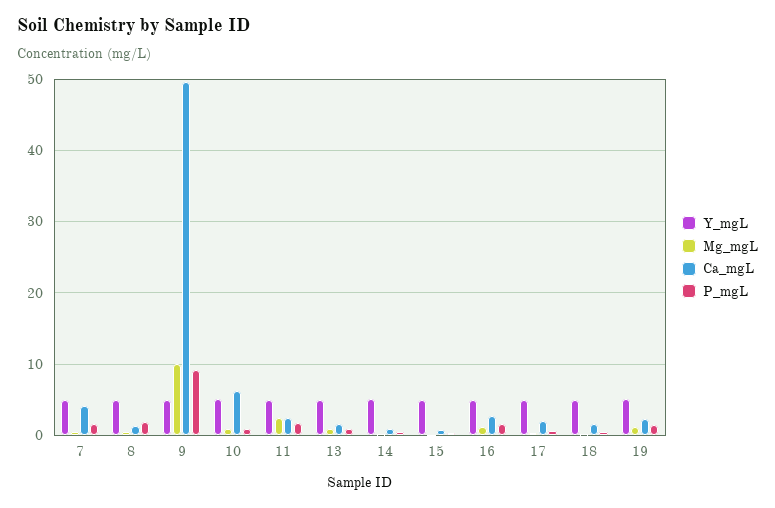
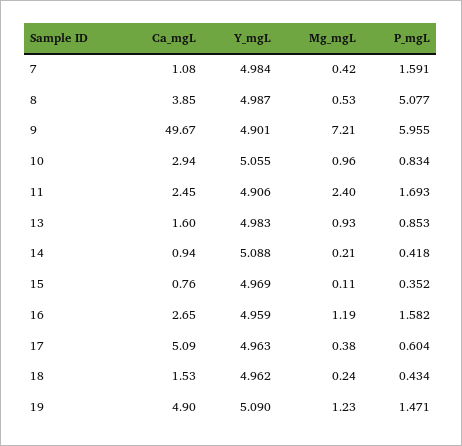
  {
    "Y_mgL": {
      "7": 4.984,
      "8": 4.987,
      "9": 4.901,
      "10": 5.055,
      "11": 4.906,
      "13": 4.983,
      "14": 5.088,
      "15": 4.969,
      "16": 4.959,
      "17": 4.963,
      "18": 4.962,
      "19": 5.09
    },
    "Mg_mgL": {
      "7": 0.42,
      "8": 0.53,
-     "9": 10,
+     "9": 7.21,
      "10": 0.96,
      "11": 2.4,
      "13": 0.93,
      "14": 0.21,
      "15": 0.11,
      "16": 1.19,
      "17": 0.38,
      "18": 0.24,
      "19": 1.23
    },
    "Ca_mgL": {
-     "7": 4,
+     "7": 1.08,
-     "8": 1,
+     "8": 3.85,
      "9": 49.67,
-     "10": 6,
+     "10": 2.94,
      "11": 2.45,
      "13": 1.6,
      "14": 0.94,
      "15": 0.76,
      "16": 2.65,
-     "17": 2,
+     "17": 5.09,
      "18": 1.53,
-     "19": 2
+     "19": 4.9
    },
    "P_mgL": {
      "7": 1.591,
-     "8": 2,
+     "8": 5.077,
-     "9": 9,
+     "9": 5.955,
      "10": 0.834,
      "11": 1.693,
      "13": 0.853,
      "14": 0.418,
      "15": 0.352,
      "16": 1.582,
      "17": 0.604,
      "18": 0.434,
      "19": 1.471
    }
  }

